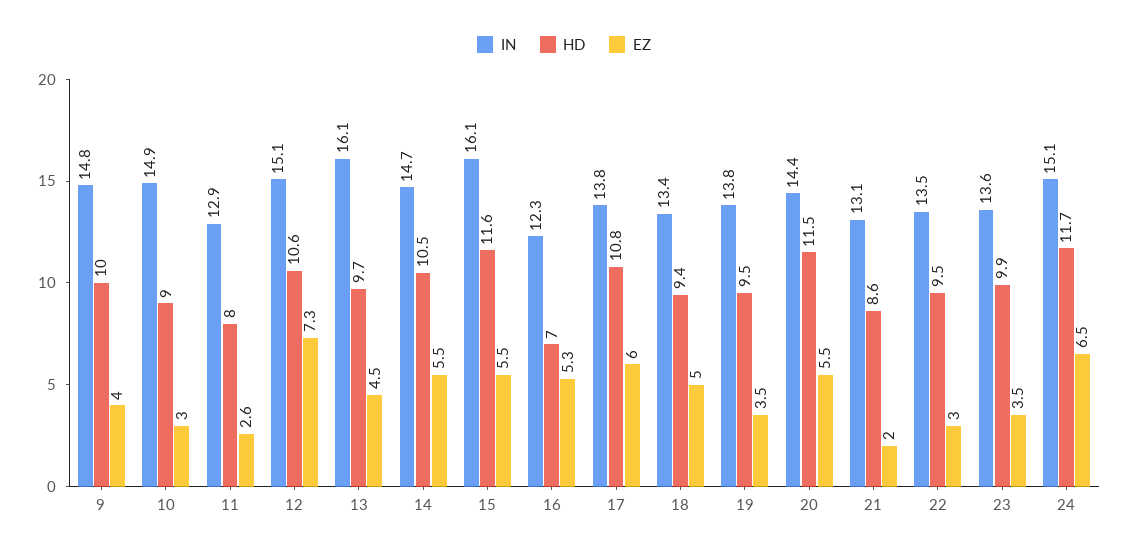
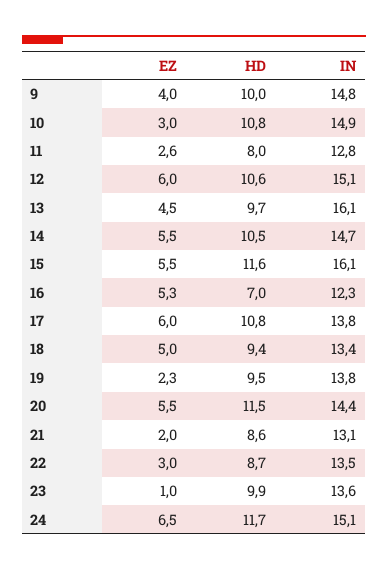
  {
    "IN": {
      "9": 14.8,
      "10": 14.9,
-     "11": 12.9,
+     "11": 12.8,
      "12": 15.1,
      "13": 16.1,
      "14": 14.7,
      "15": 16.1,
      "16": 12.3,
      "17": 13.8,
      "18": 13.4,
      "19": 13.8,
      "20": 14.4,
      "21": 13.1,
      "22": 13.5,
      "23": 13.6,
      "24": 15.1
    },
    "HD": {
      "9": 10,
-     "10": 9,
+     "10": 10.8,
      "11": 8,
      "12": 10.6,
      "13": 9.7,
      "14": 10.5,
      "15": 11.6,
      "16": 7,
      "17": 10.8,
      "18": 9.4,
      "19": 9.5,
      "20": 11.5,
      "21": 8.6,
-     "22": 9.5,
+     "22": 8.7,
      "23": 9.9,
      "24": 11.7
    },
    "EZ": {
      "9": 4,
      "10": 3,
      "11": 2.6,
-     "12": 7.3,
+     "12": 6,
      "13": 4.5,
      "14": 5.5,
      "15": 5.5,
      "16": 5.3,
      "17": 6,
      "18": 5,
-     "19": 3.5,
+     "19": 2.3,
      "20": 5.5,
      "21": 2,
      "22": 3,
-     "23": 3.5,
+     "23": 1,
      "24": 6.5
    }
  }

